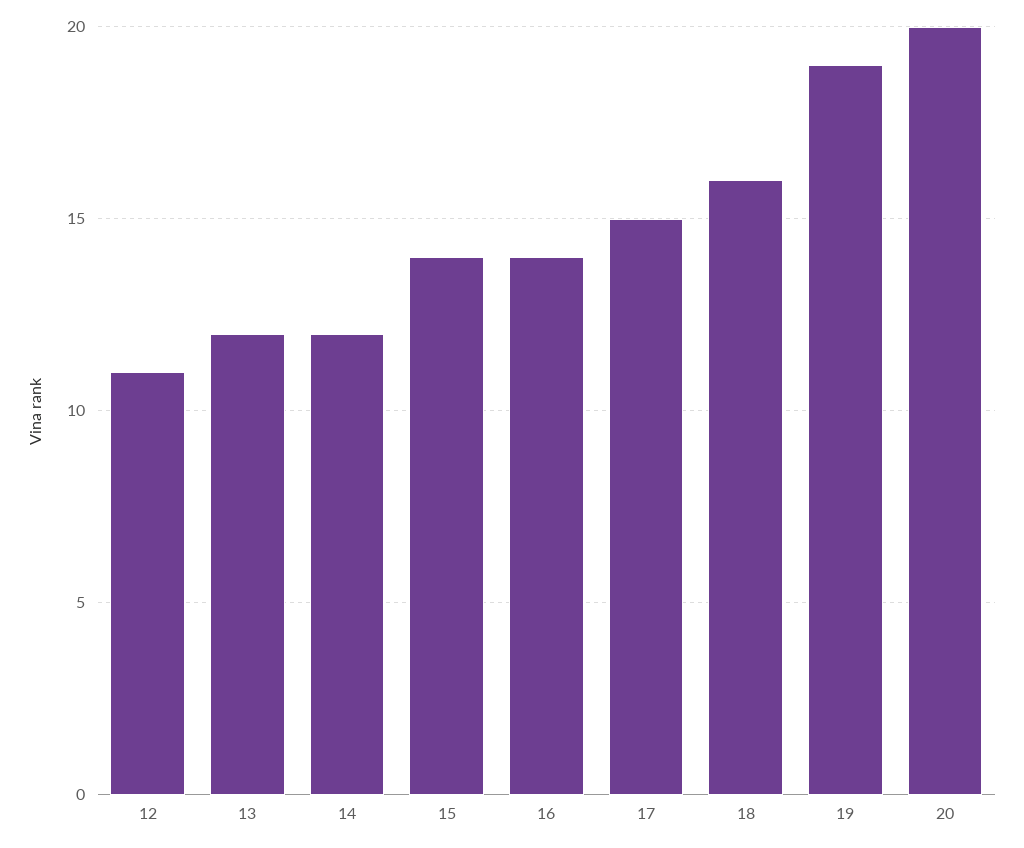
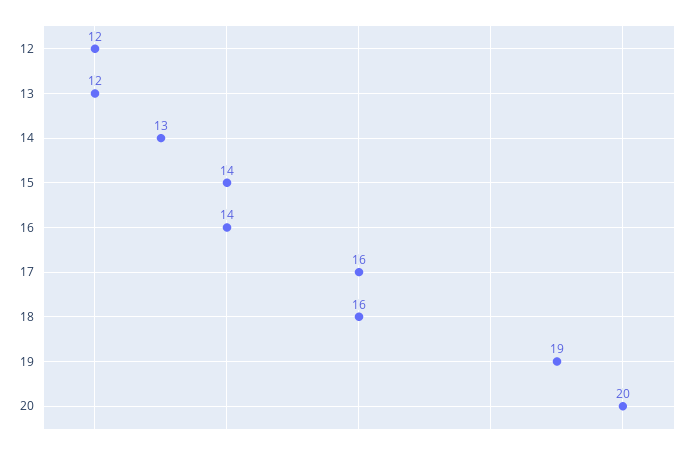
  {
-   "12": 11,
+   "12": 12,
    "13": 12,
-   "14": 12,
+   "14": 13,
    "15": 14,
    "16": 14,
-   "17": 15,
+   "17": 16,
    "18": 16,
    "19": 19,
    "20": 20
  }

